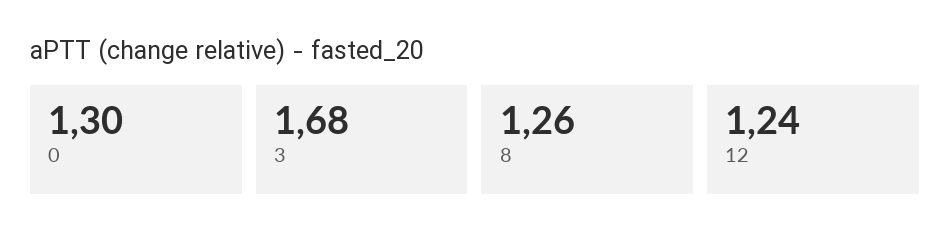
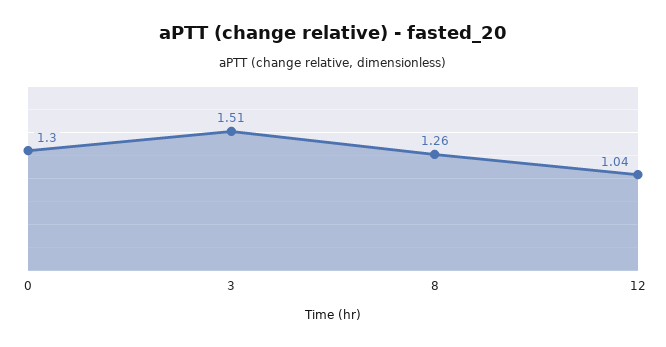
  {
    "0": 1.3,
-   "3": 1.68,
+   "3": 1.51,
    "8": 1.26,
-   "12": 1.24
+   "12": 1.04
  }

